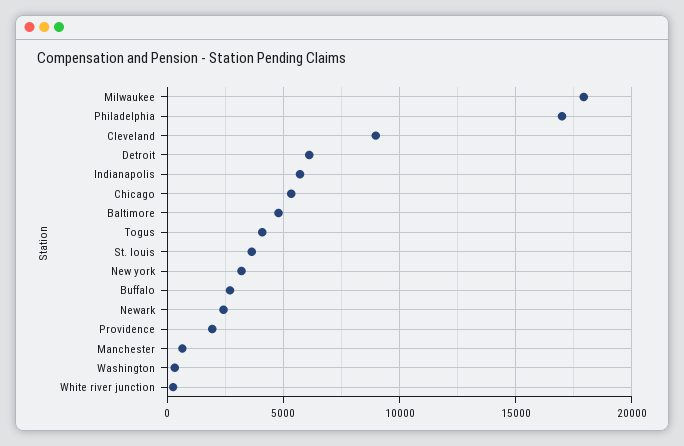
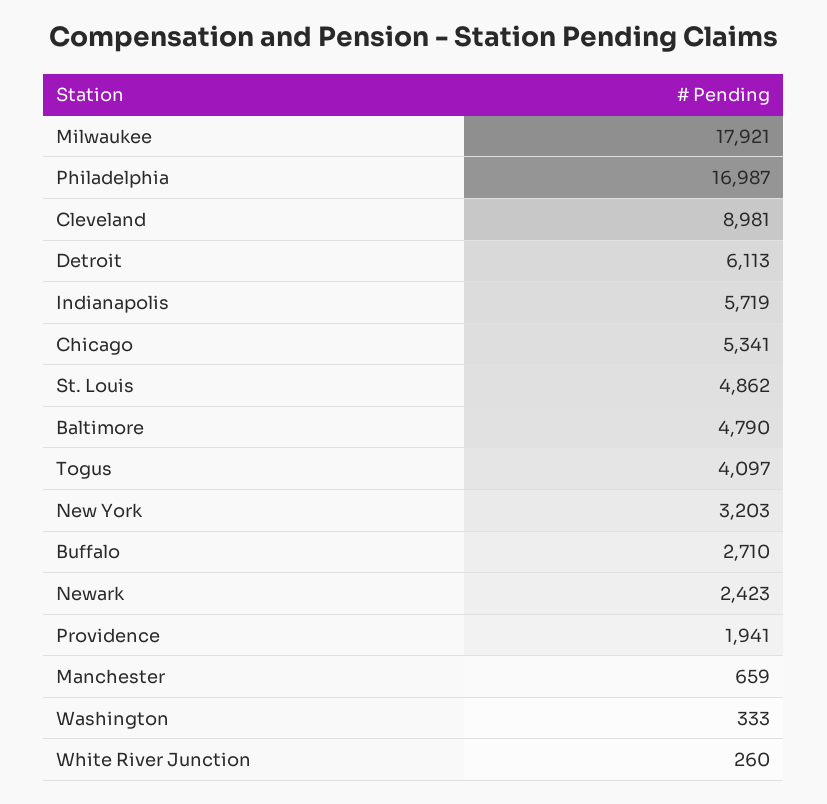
  {
    "Milwaukee": 17921,
    "Philadelphia": 16987,
    "Cleveland": 8981,
    "Detroit": 6113,
    "Indianapolis": 5719,
    "Chicago": 5341,
    "Baltimore": 4790,
    "Togus": 4097,
-   "St. louis": 3500,
+   "St. louis": 4862,
    "New york": 3203,
    "Buffalo": 2710,
    "Newark": 2423,
    "Providence": 1941,
    "Manchester": 659,
    "Washington": 333,
    "White river junction": 260
  }

